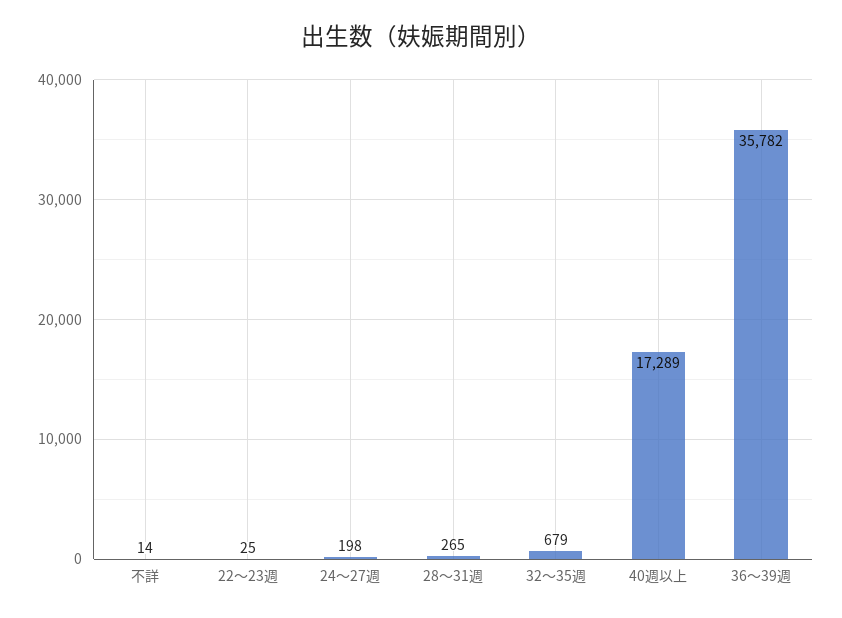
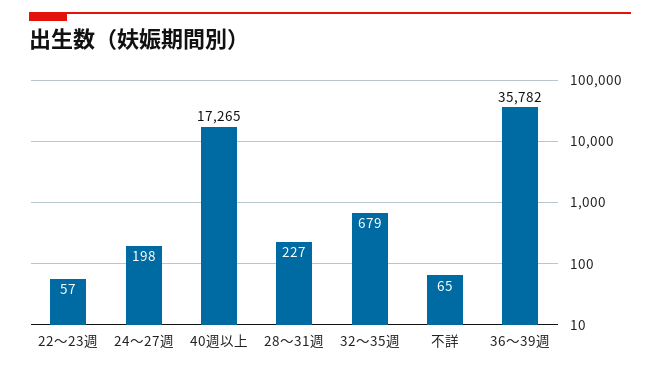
  {
-   "不詳": 14,
+   "不詳": 65,
-   "22～23週": 25,
+   "22～23週": 57,
    "24～27週": 198,
-   "28～31週": 265,
+   "28～31週": 227,
    "32～35週": 679,
-   "40週以上": 17289,
+   "40週以上": 17265,
    "36～39週": 35782
  }

